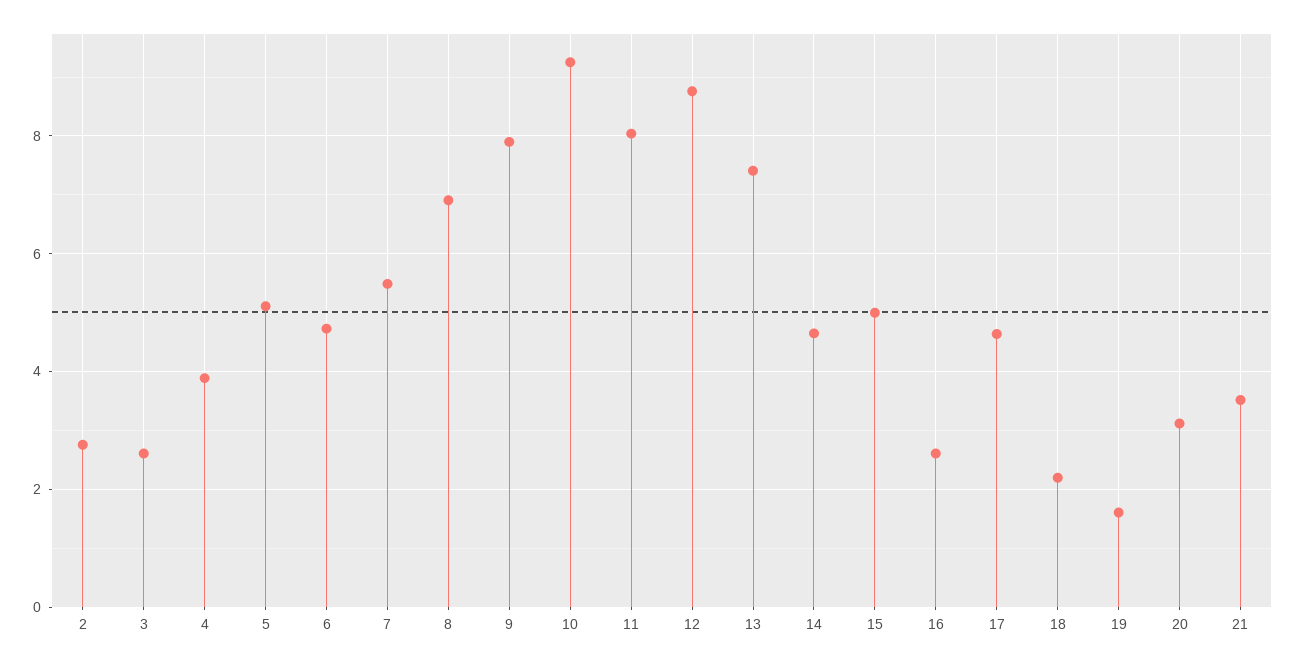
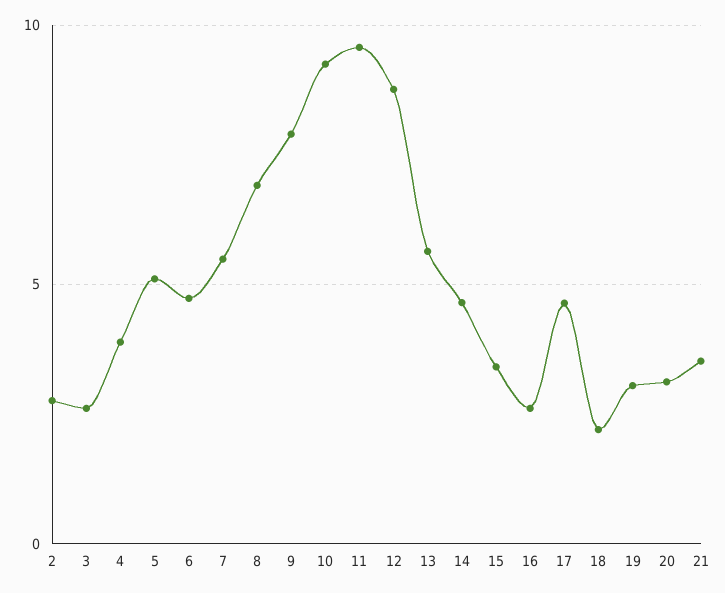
  {
    "2": 2.8,
    "3": 2.6,
    "4": 3.8,
    "5": 5.2,
    "6": 4.8,
    "7": 5.4,
    "8": 7,
    "9": 8,
    "10": 9.2,
-   "11": 8,
+   "11": 9.5,
    "12": 8.8,
-   "13": 7.4,
+   "13": 5.5,
    "14": 4.6,
-   "15": 5,
+   "15": 3.5,
    "16": 2.6,
    "17": 4.6,
    "18": 2.2,
-   "19": 1.6,
+   "19": 3,
    "20": 3.2,
    "21": 3.6
  }

